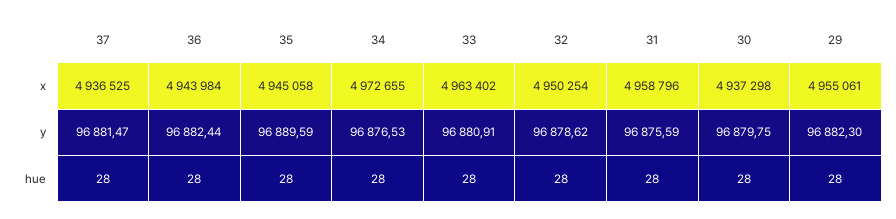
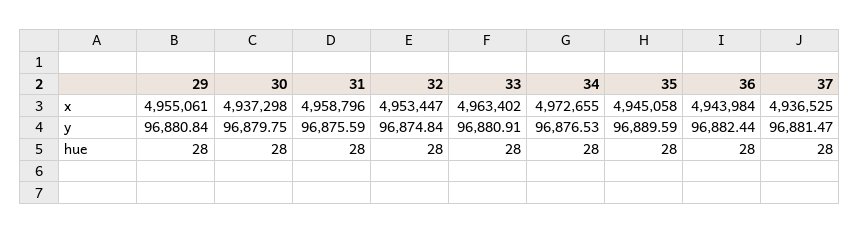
  {
    "37": {
      "x": 4936525,
      "y": 96881.47,
      "hue": 28
    },
    "36": {
      "x": 4943984,
      "y": 96882.44,
      "hue": 28
    },
    "35": {
      "x": 4945058,
      "y": 96889.59,
      "hue": 28
    },
    "34": {
      "x": 4972655,
      "y": 96876.53,
      "hue": 28
    },
    "33": {
      "x": 4963402,
      "y": 96880.91,
      "hue": 28
    },
    "32": {
-     "x": 4950254,
+     "x": 4953447,
-     "y": 96878.62,
+     "y": 96874.84,
      "hue": 28
    },
    "31": {
      "x": 4958796,
      "y": 96875.59,
      "hue": 28
    },
    "30": {
      "x": 4937298,
      "y": 96879.75,
      "hue": 28
    },
    "29": {
      "x": 4955061,
-     "y": 96882.3,
+     "y": 96880.84,
      "hue": 28
    }
  }

